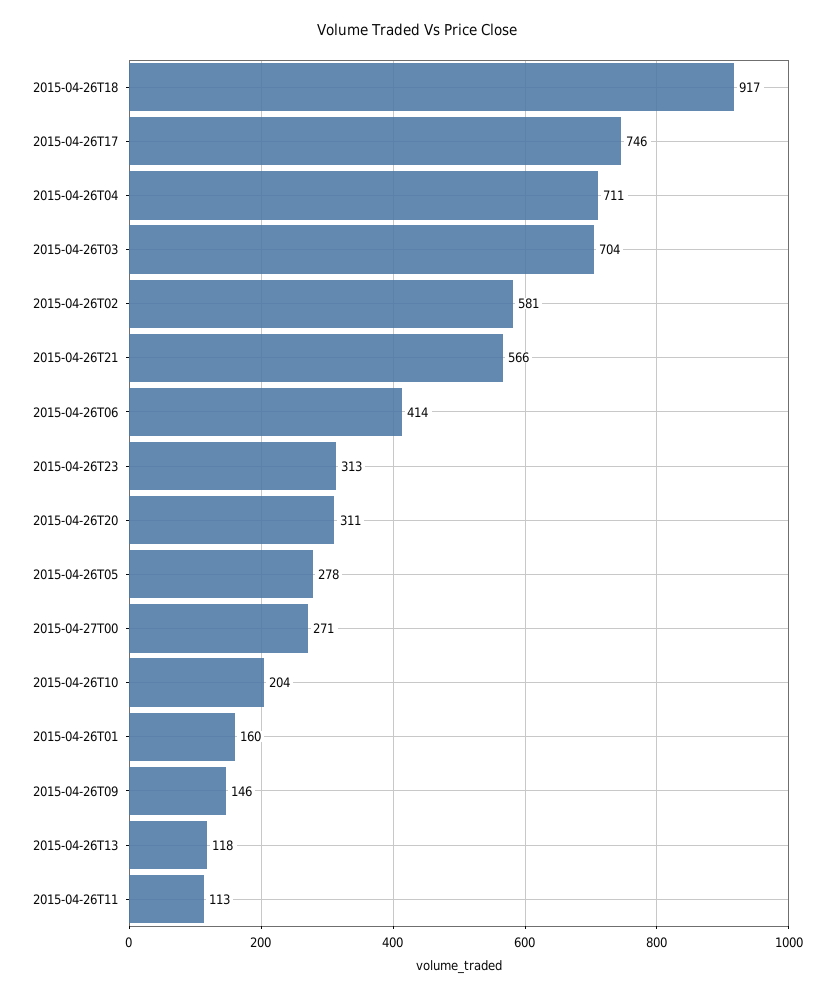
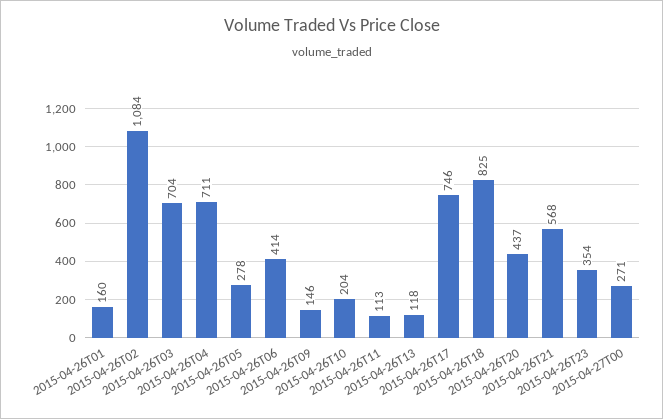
  {
-   "2015-04-26T18": 917,
+   "2015-04-26T18": 825,
    "2015-04-26T17": 746,
    "2015-04-26T04": 711,
    "2015-04-26T03": 704,
-   "2015-04-26T02": 581,
+   "2015-04-26T02": 1084,
-   "2015-04-26T21": 566,
+   "2015-04-26T21": 568,
    "2015-04-26T06": 414,
-   "2015-04-26T23": 313,
+   "2015-04-26T23": 354,
-   "2015-04-26T20": 311,
+   "2015-04-26T20": 437,
    "2015-04-26T05": 278,
    "2015-04-27T00": 271,
    "2015-04-26T10": 204,
    "2015-04-26T01": 160,
    "2015-04-26T09": 146,
    "2015-04-26T13": 118,
    "2015-04-26T11": 113
  }

